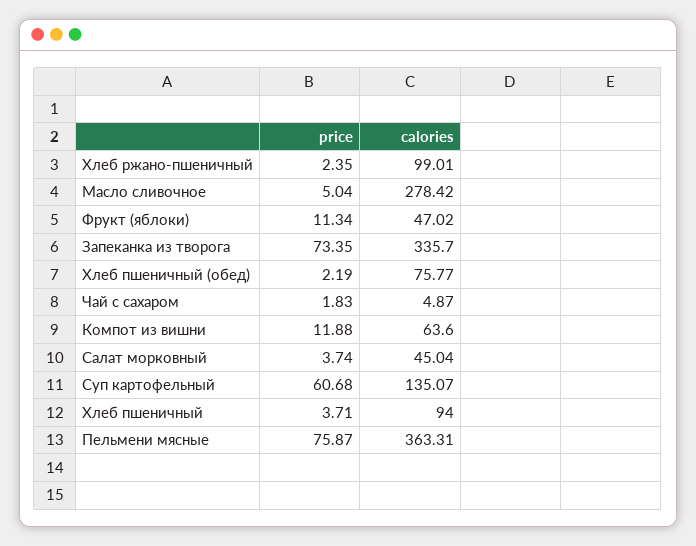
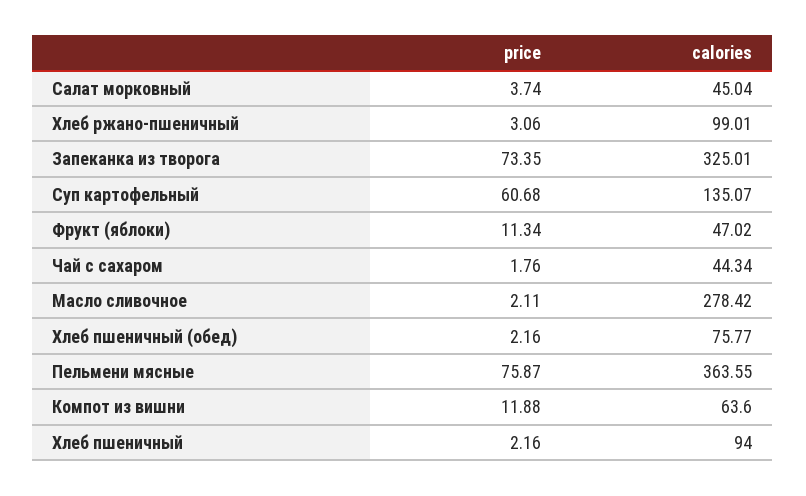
  {
    "price": {
-     "Хлеб ржано-пшеничный": 2.35,
+     "Хлеб ржано-пшеничный": 3.06,
-     "Масло сливочное": 5.04,
+     "Масло сливочное": 2.11,
      "Фрукт (яблоки)": 11.34,
      "Запеканка из творога": 73.35,
-     "Хлеб пшеничный (обед)": 2.19,
+     "Хлеб пшеничный (обед)": 2.16,
-     "Чай с сахаром": 1.83,
+     "Чай с сахаром": 1.76,
      "Компот из вишни": 11.88,
      "Салат морковный": 3.74,
      "Суп картофельный": 60.68,
-     "Хлеб пшеничный": 3.71,
+     "Хлеб пшеничный": 2.16,
      "Пельмени мясные": 75.87
    },
    "calories": {
      "Хлеб ржано-пшеничный": 99.01,
      "Масло сливочное": 278.42,
      "Фрукт (яблоки)": 47.02,
-     "Запеканка из творога": 335.7,
+     "Запеканка из творога": 325.01,
      "Хлеб пшеничный (обед)": 75.77,
-     "Чай с сахаром": 4.87,
+     "Чай с сахаром": 44.34,
      "Компот из вишни": 63.6,
      "Салат морковный": 45.04,
      "Суп картофельный": 135.07,
      "Хлеб пшеничный": 94,
-     "Пельмени мясные": 363.31
+     "Пельмени мясные": 363.55
    }
  }

